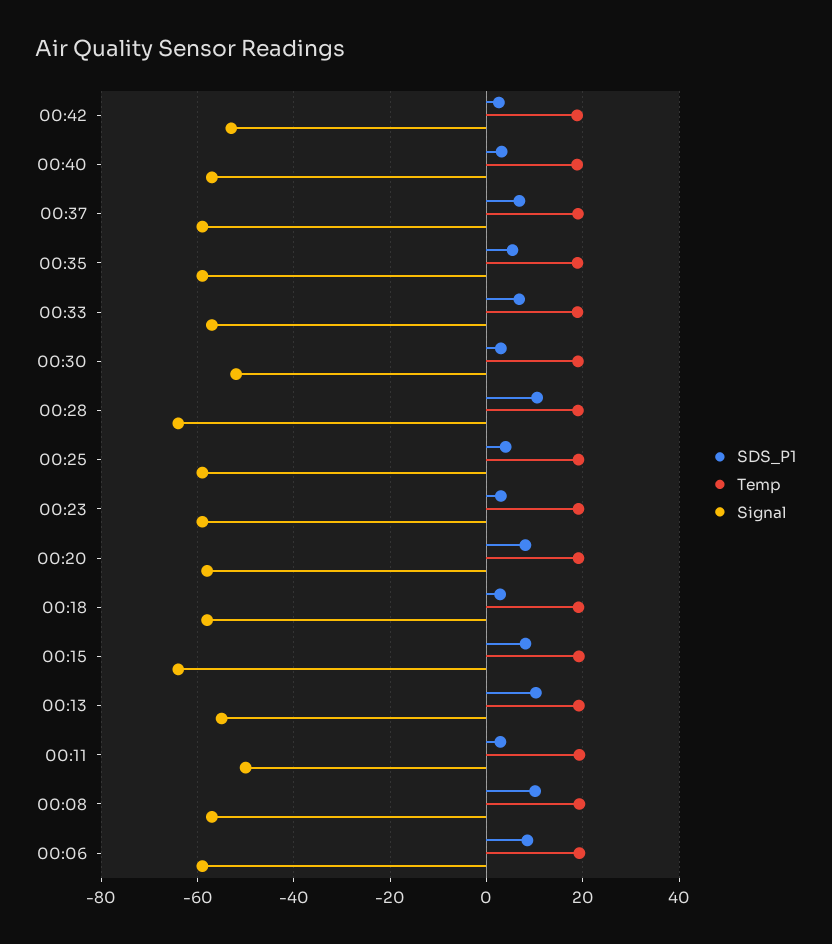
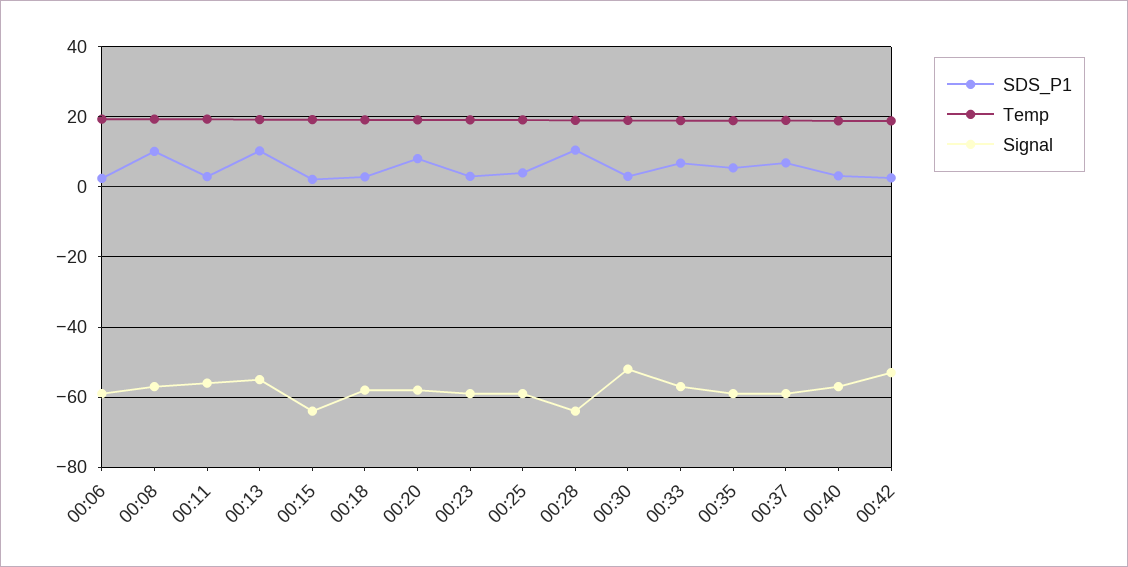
  {
    "SDS_P1": {
      "00:42": 2,
      "00:40": 4,
      "00:37": 6,
      "00:35": 6,
      "00:33": 6,
      "00:30": 4,
      "00:28": 10,
      "00:25": 4,
      "00:23": 4,
      "00:20": 8,
      "00:18": 2,
-     "00:15": 8,
+     "00:15": 2,
      "00:13": 10,
      "00:11": 2,
      "00:08": 10,
-     "00:06": 8
+     "00:06": 2
    },
    "Temp": {
      "00:42": 18,
      "00:40": 18,
      "00:37": 20,
      "00:35": 18,
      "00:33": 18,
      "00:30": 20,
      "00:28": 20,
      "00:25": 20,
      "00:23": 20,
      "00:20": 20,
      "00:18": 20,
      "00:15": 20,
      "00:13": 20,
      "00:11": 20,
      "00:08": 20,
      "00:06": 20
    },
    "Signal": {
      "00:42": -54,
      "00:40": -58,
      "00:37": -60,
      "00:35": -60,
      "00:33": -58,
      "00:30": -52,
      "00:28": -64,
      "00:25": -60,
      "00:23": -60,
      "00:20": -58,
      "00:18": -58,
      "00:15": -64,
      "00:13": -56,
-     "00:11": -50,
+     "00:11": -56,
      "00:08": -58,
      "00:06": -60
    }
  }

